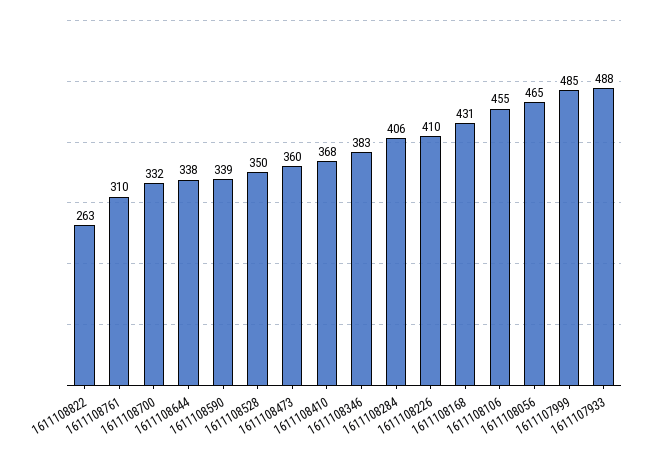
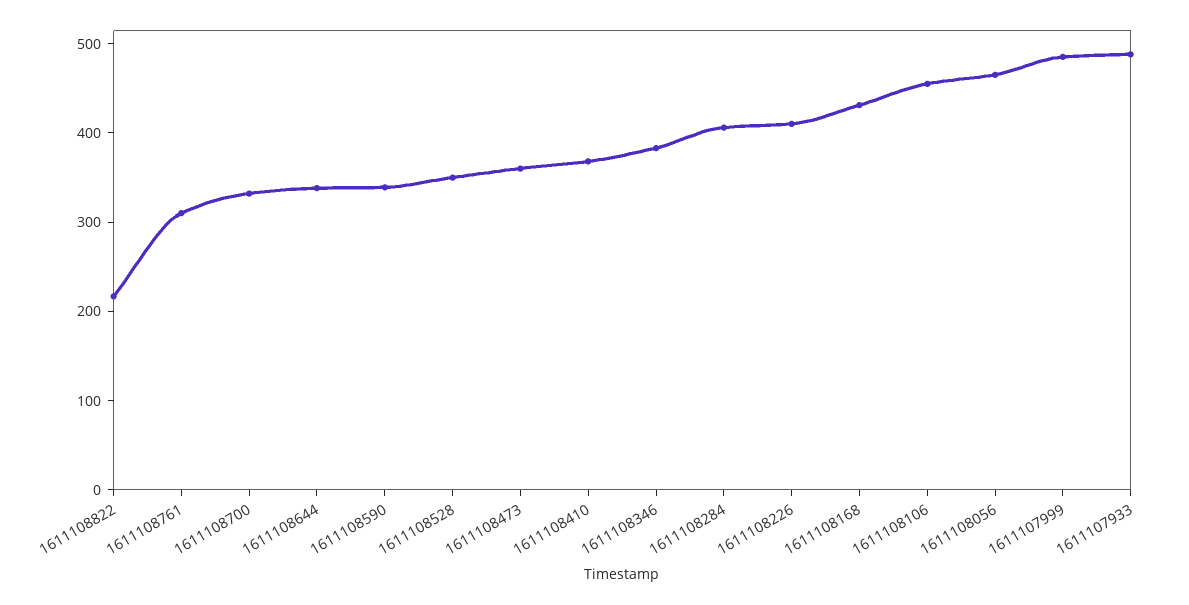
  {
-   "1611108822": 263,
+   "1611108822": 220,
    "1611108761": 310,
    "1611108700": 332,
    "1611108644": 338,
    "1611108590": 339,
    "1611108528": 350,
    "1611108473": 360,
    "1611108410": 368,
    "1611108346": 383,
    "1611108284": 406,
    "1611108226": 410,
    "1611108168": 431,
    "1611108106": 455,
    "1611108056": 465,
    "1611107999": 485,
    "1611107933": 488
  }

